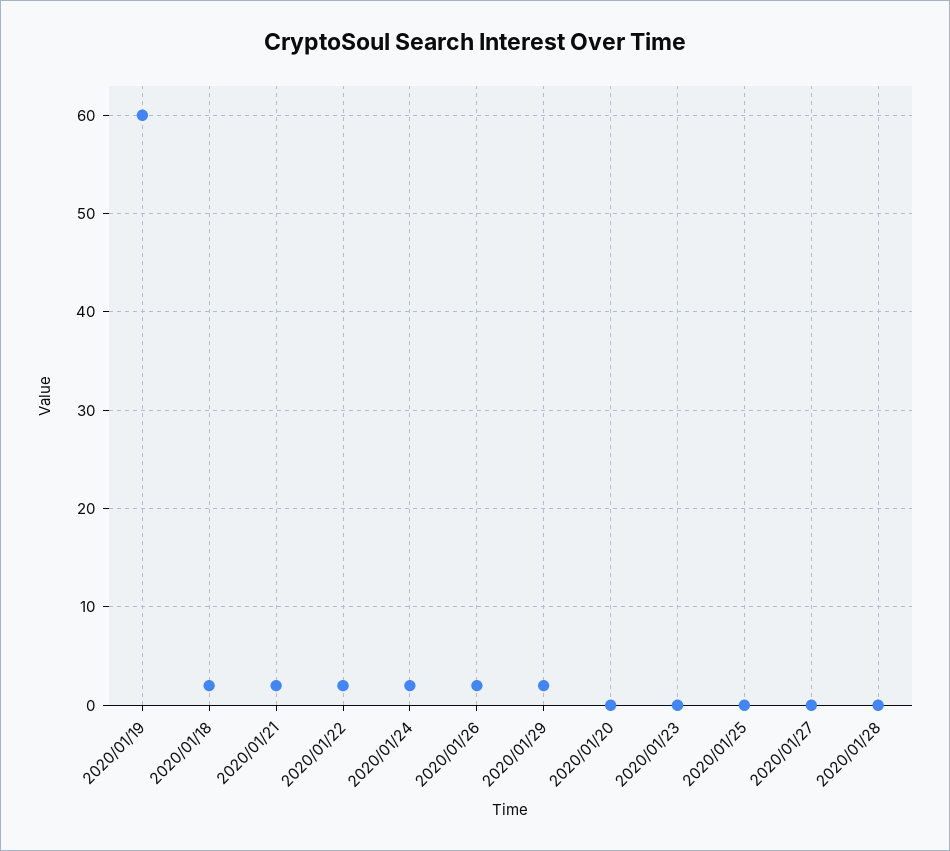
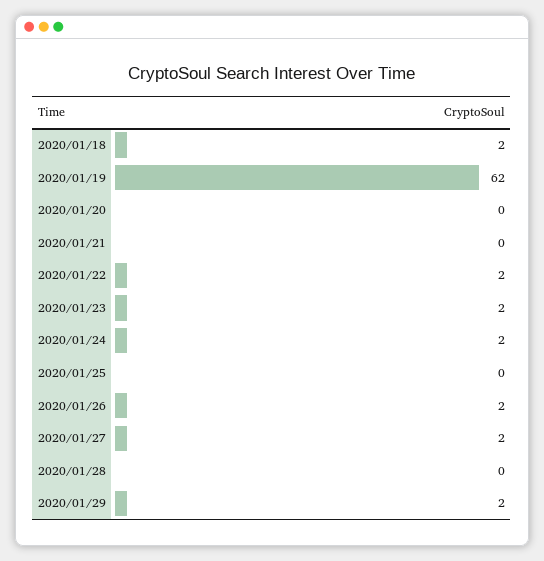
  {
-   "2020/01/19": 60,
+   "2020/01/19": 62,
    "2020/01/18": 2,
-   "2020/01/21": 2,
+   "2020/01/21": 0,
    "2020/01/22": 2,
    "2020/01/24": 2,
    "2020/01/26": 2,
    "2020/01/29": 2,
    "2020/01/20": 0,
-   "2020/01/23": 0,
+   "2020/01/23": 2,
    "2020/01/25": 0,
-   "2020/01/27": 0,
+   "2020/01/27": 2,
    "2020/01/28": 0
  }

